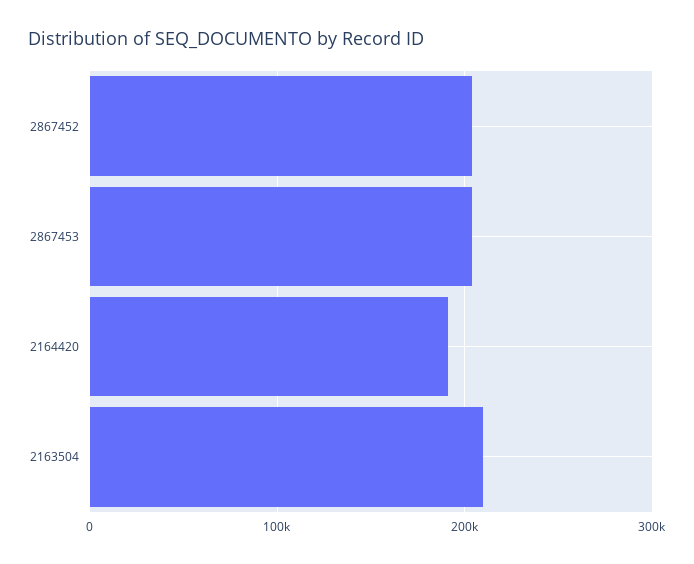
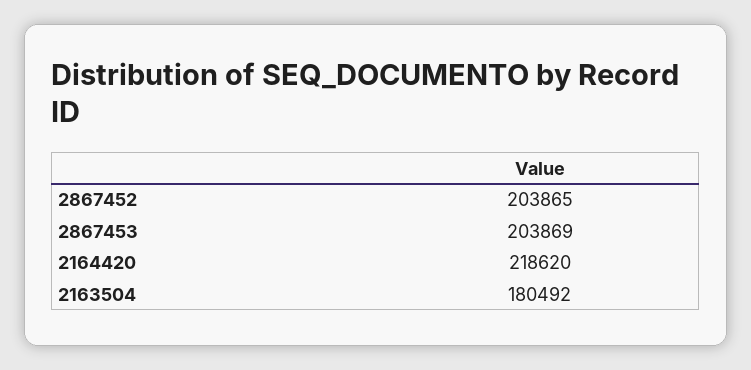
  {
    "2867452": 203865,
    "2867453": 203869,
-   "2164420": 190000,
+   "2164420": 218620,
-   "2163504": 210000
+   "2163504": 180492
  }

